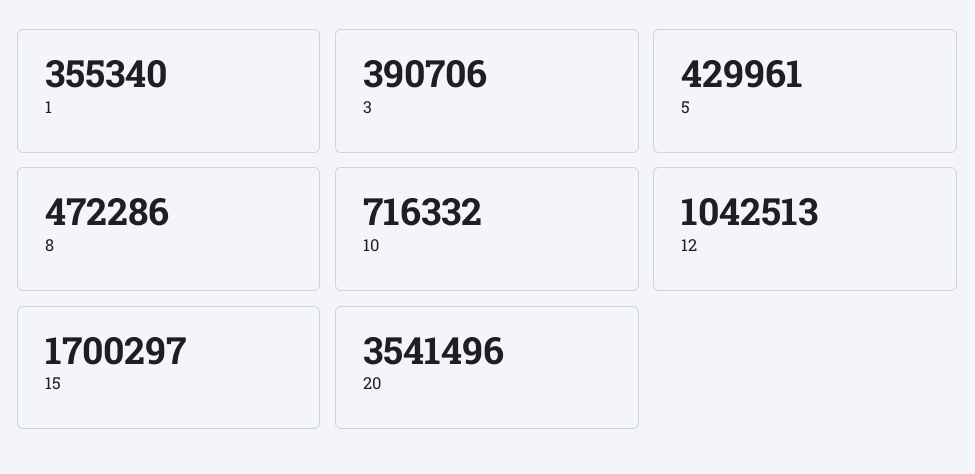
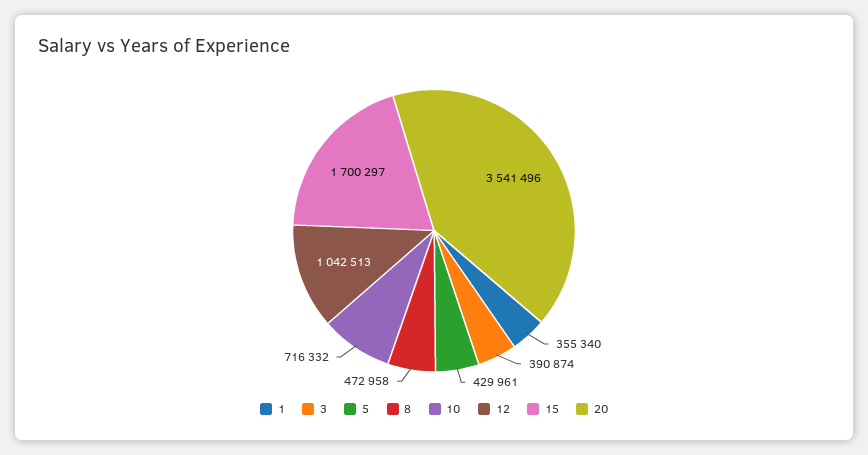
  {
    "1": 355340,
-   "3": 390706,
+   "3": 390874,
    "5": 429961,
-   "8": 472286,
+   "8": 472958,
    "10": 716332,
    "12": 1042513,
    "15": 1700297,
    "20": 3541496
  }

